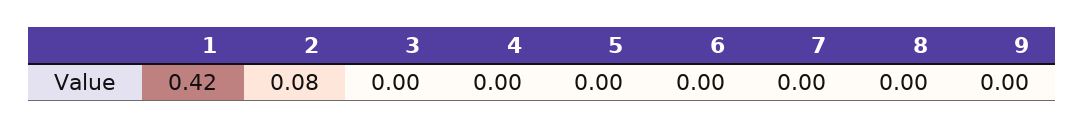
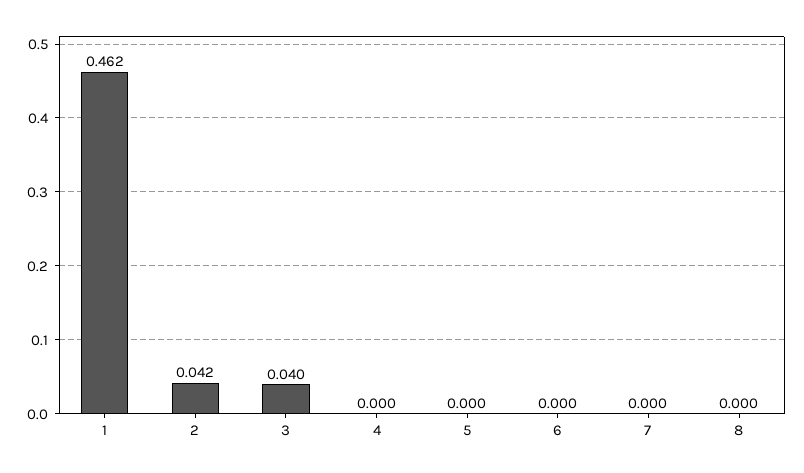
  {
-   "1": 0.42,
+   "1": 0.462,
-   "2": 0.08,
+   "2": 0.042,
-   "3": 0,
+   "3": 0.04,
    "4": 0,
    "5": 0,
    "6": 0,
    "7": 0,
-   "8": 0,
+   "8": 0
-   "9": 0
  }

